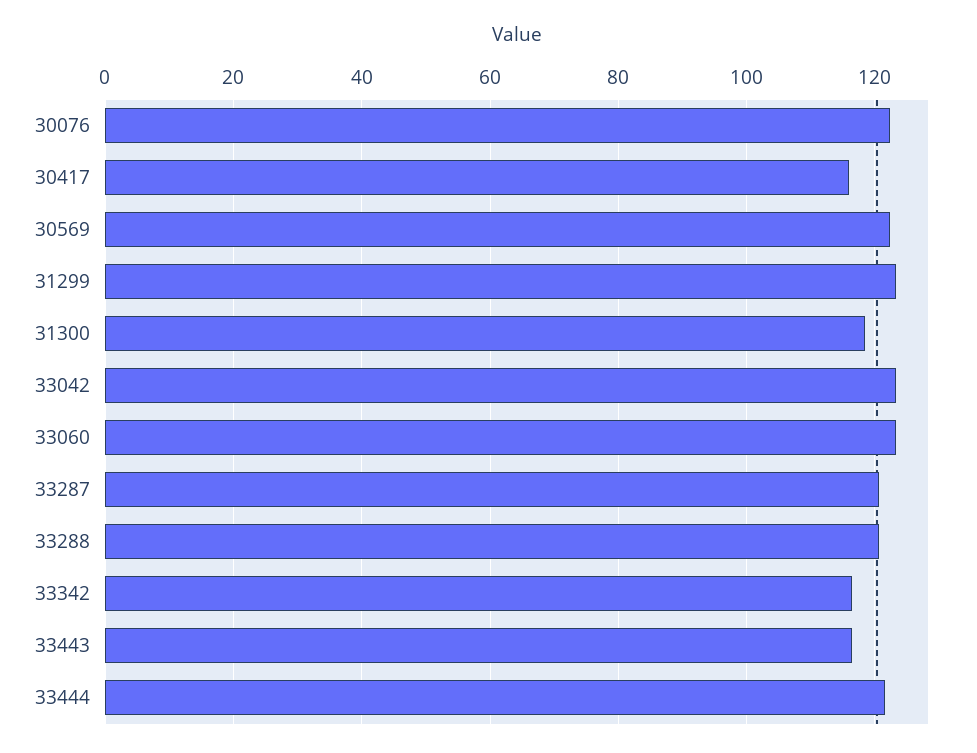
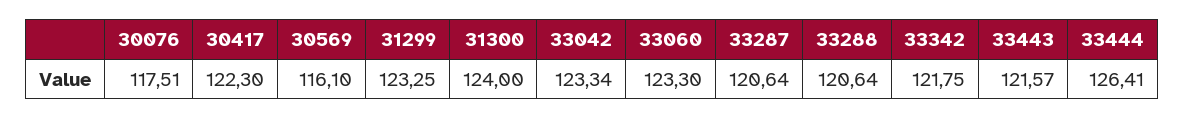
  {
-   "30076": 122,
+   "30076": 117.51,
-   "30417": 116,
+   "30417": 122.3,
-   "30569": 122,
+   "30569": 116.1,
    "31299": 123.25,
-   "31300": 118,
+   "31300": 124,
    "33042": 123.34,
    "33060": 123.3,
    "33287": 120.64,
    "33288": 120.64,
-   "33342": 116,
+   "33342": 121.75,
-   "33443": 116,
+   "33443": 121.57,
-   "33444": 122
+   "33444": 126.41
  }

